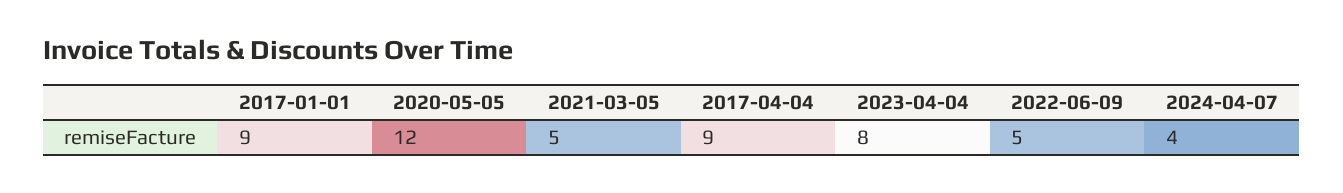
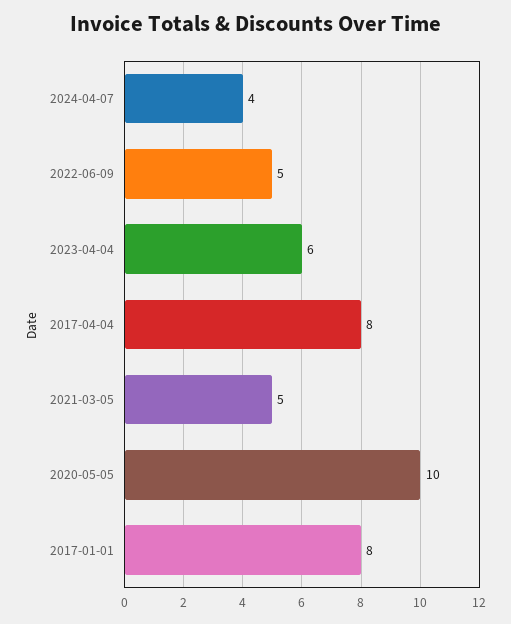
  {
-   "2017-01-01": 9,
+   "2017-01-01": 8,
-   "2020-05-05": 12,
+   "2020-05-05": 10,
    "2021-03-05": 5,
-   "2017-04-04": 9,
+   "2017-04-04": 8,
-   "2023-04-04": 8,
+   "2023-04-04": 6,
    "2022-06-09": 5,
    "2024-04-07": 4
  }

